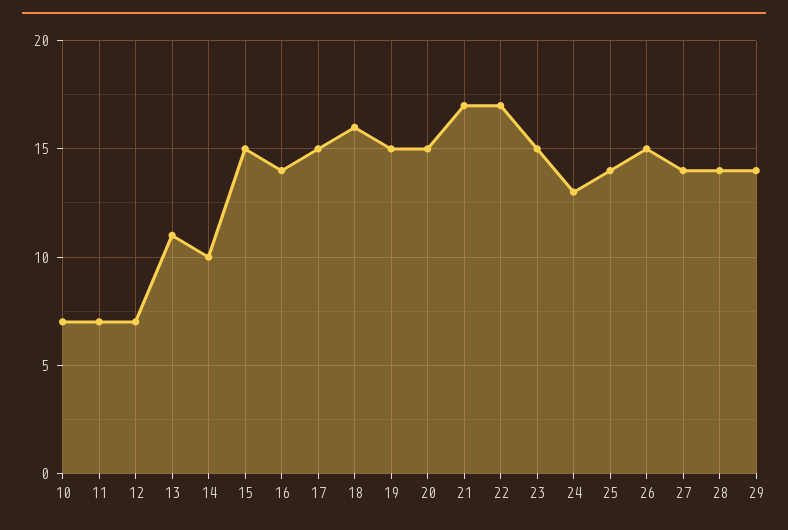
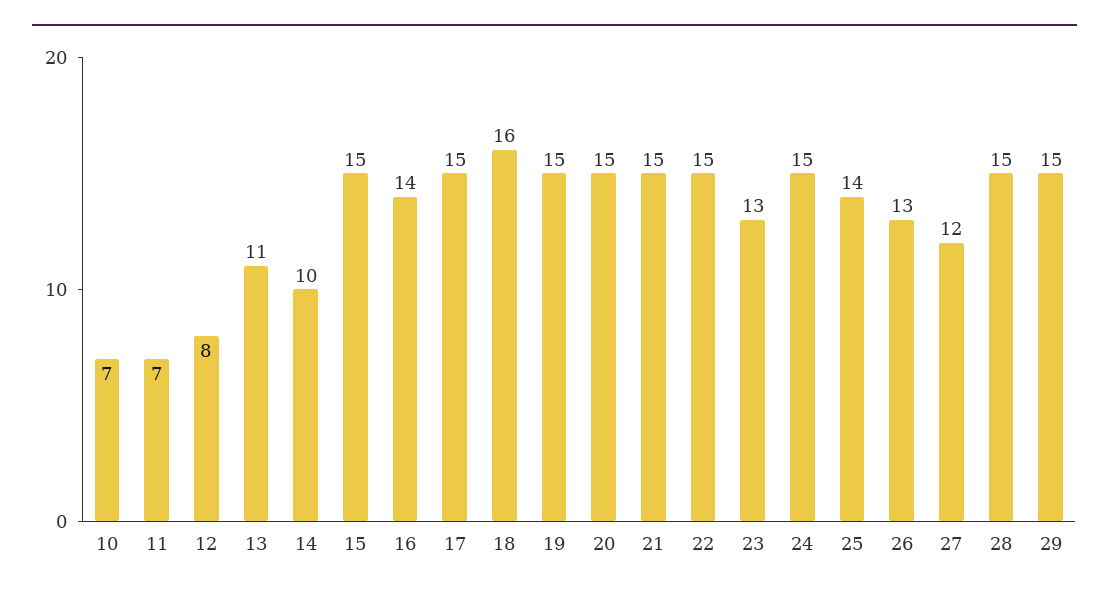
  {
    "10": 7,
    "11": 7,
-   "12": 7,
+   "12": 8,
    "13": 11,
    "14": 10,
    "15": 15,
    "16": 14,
    "17": 15,
    "18": 16,
    "19": 15,
    "20": 15,
-   "21": 17,
+   "21": 15,
-   "22": 17,
+   "22": 15,
-   "23": 15,
+   "23": 13,
-   "24": 13,
+   "24": 15,
    "25": 14,
-   "26": 15,
+   "26": 13,
-   "27": 14,
+   "27": 12,
-   "28": 14,
+   "28": 15,
-   "29": 14
+   "29": 15
  }

